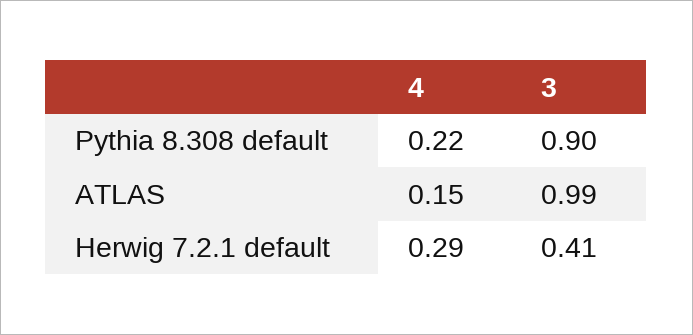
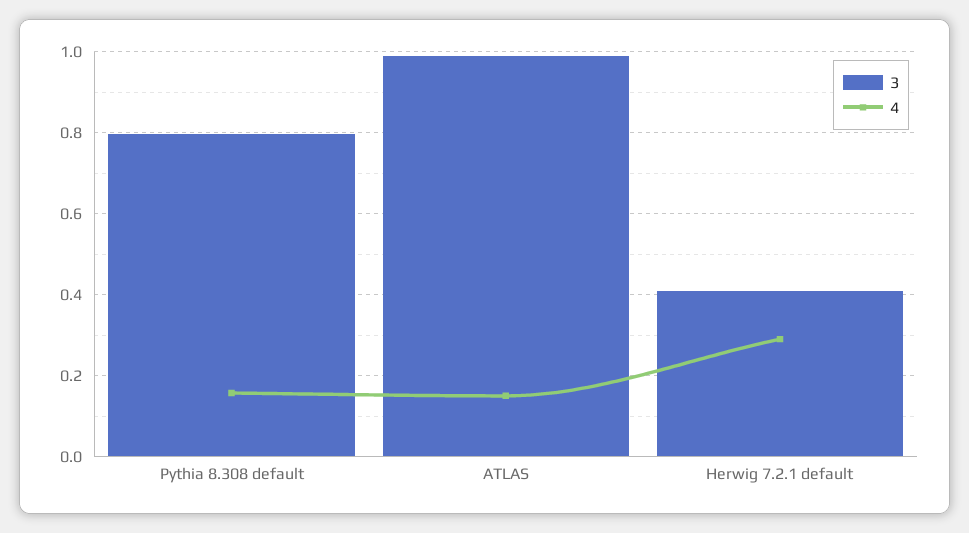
  {
    "4": {
-     "Pythia 8.308 default": 0.22,
+     "Pythia 8.308 default": 0.16,
      "ATLAS": 0.15,
      "Herwig 7.2.1 default": 0.29
    },
    "3": {
-     "Pythia 8.308 default": 0.9,
+     "Pythia 8.308 default": 0.8,
      "ATLAS": 0.99,
      "Herwig 7.2.1 default": 0.41
    }
  }

